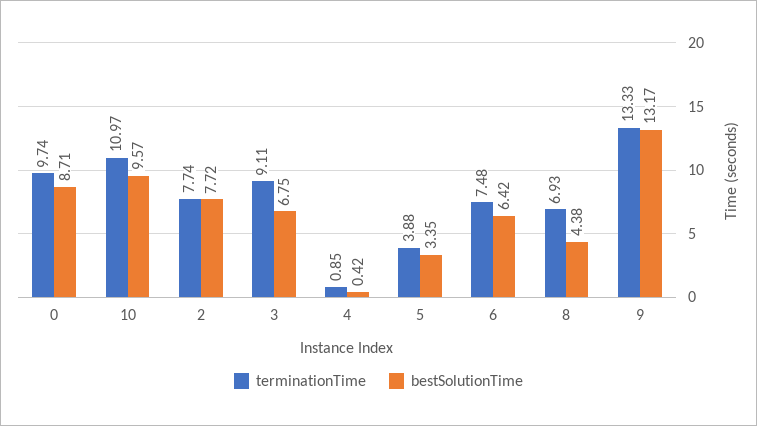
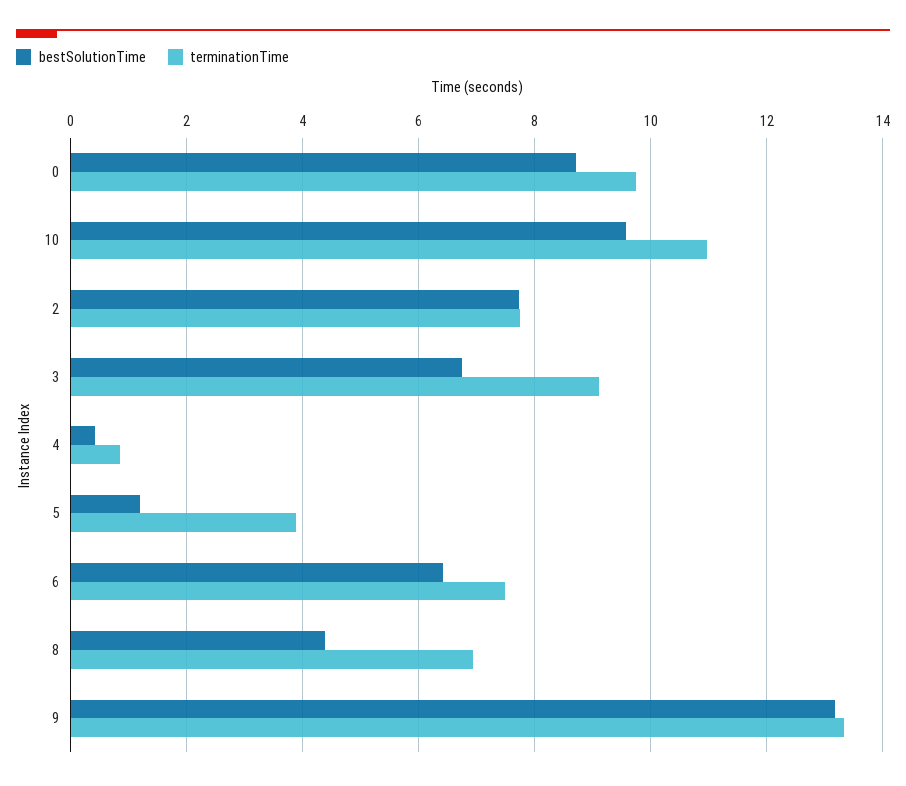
  {
    "terminationTime": {
      "0": 9.74,
      "10": 10.97,
      "2": 7.74,
      "3": 9.11,
      "4": 0.85,
      "5": 3.88,
      "6": 7.48,
      "8": 6.93,
      "9": 13.33
    },
    "bestSolutionTime": {
      "0": 8.71,
      "10": 9.57,
      "2": 7.72,
      "3": 6.75,
      "4": 0.42,
-     "5": 3.35,
+     "5": 1.2,
      "6": 6.42,
      "8": 4.38,
      "9": 13.17
    }
  }

